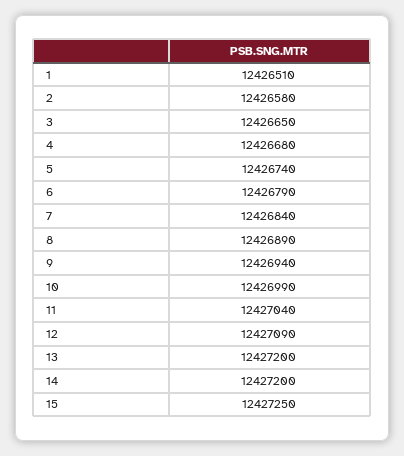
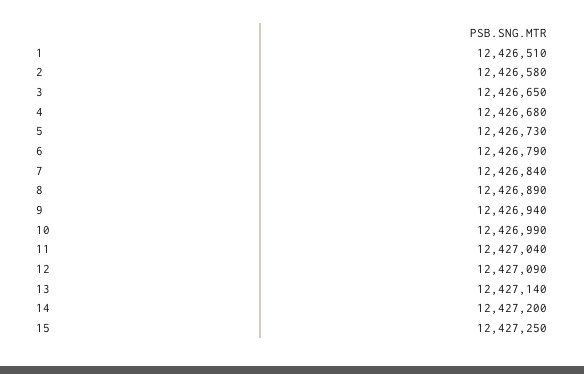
  {
    "1": 12426510,
    "2": 12426580,
    "3": 12426650,
    "4": 12426680,
-   "5": 12426740,
+   "5": 12426730,
    "6": 12426790,
    "7": 12426840,
    "8": 12426890,
    "9": 12426940,
    "10": 12426990,
    "11": 12427040,
    "12": 12427090,
-   "13": 12427200,
+   "13": 12427140,
    "14": 12427200,
    "15": 12427250
  }

